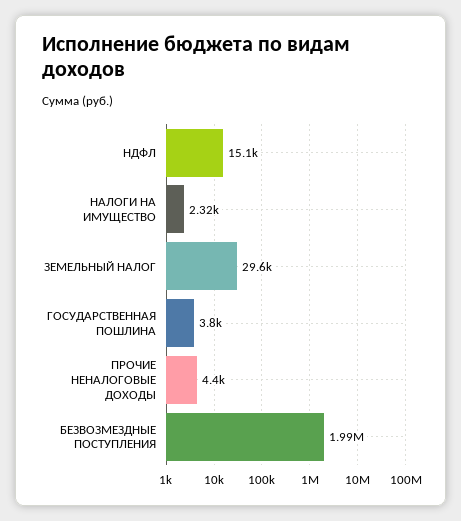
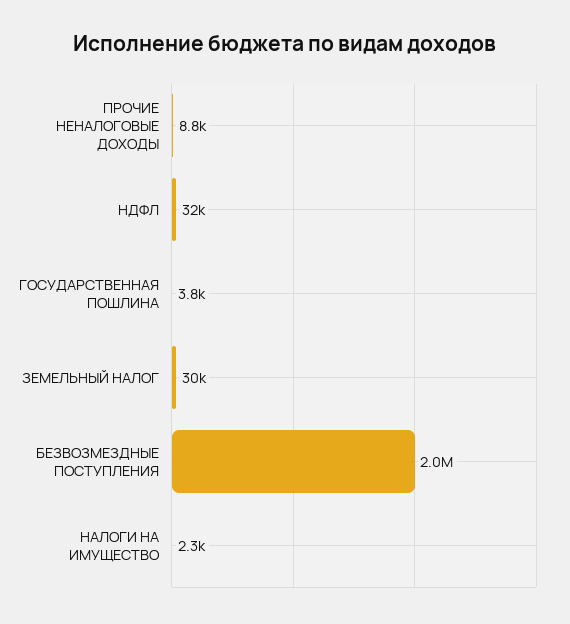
  {
-   "НДФЛ": 15100,
+   "НДФЛ": 32000,
    "НАЛОГИ НА ИМУЩЕСТВО": 2320,
    "ЗЕМЕЛЬНЫЙ НАЛОГ": 29600,
    "ГОСУДАРСТВЕННАЯ ПОШЛИНА": 3800,
-   "ПРОЧИЕ НЕНАЛОГОВЫЕ ДОХОДЫ": 4400,
+   "ПРОЧИЕ НЕНАЛОГОВЫЕ ДОХОДЫ": 8800,
    "БЕЗВОЗМЕЗДНЫЕ ПОСТУПЛЕНИЯ": 1990000
  }

